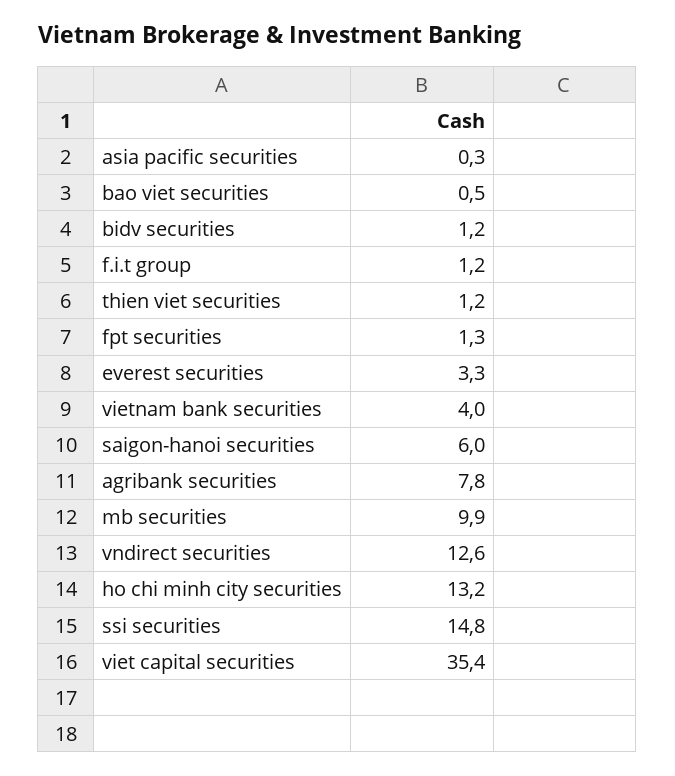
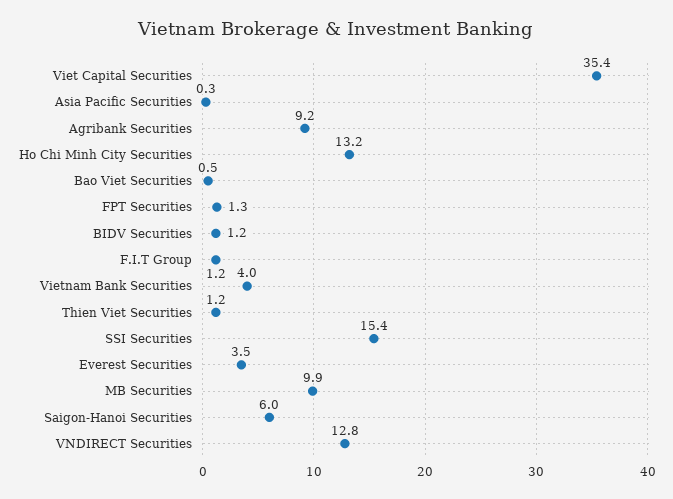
  {
    "asia pacific securities": 0.3,
    "bao viet securities": 0.5,
    "bidv securities": 1.2,
    "f.i.t group": 1.2,
    "thien viet securities": 1.2,
    "fpt securities": 1.3,
-   "everest securities": 3.3,
+   "everest securities": 3.5,
    "vietnam bank securities": 4,
    "saigon-hanoi securities": 6,
-   "agribank securities": 7.8,
+   "agribank securities": 9.2,
    "mb securities": 9.9,
-   "vndirect securities": 12.6,
+   "vndirect securities": 12.8,
    "ho chi minh city securities": 13.2,
-   "ssi securities": 14.8,
+   "ssi securities": 15.4,
    "viet capital securities": 35.4
  }

